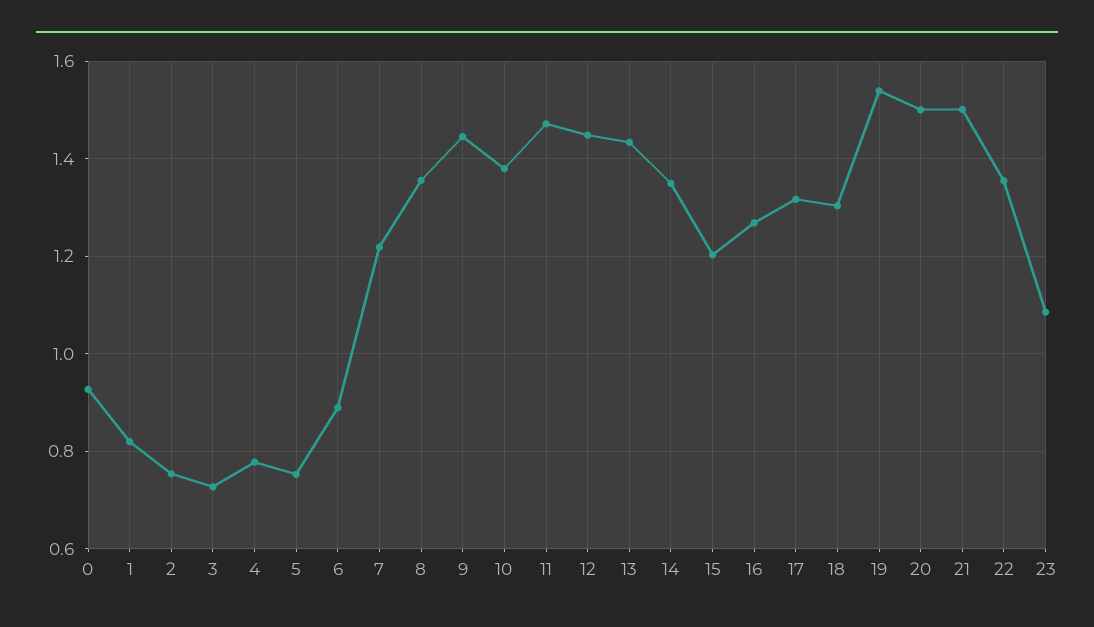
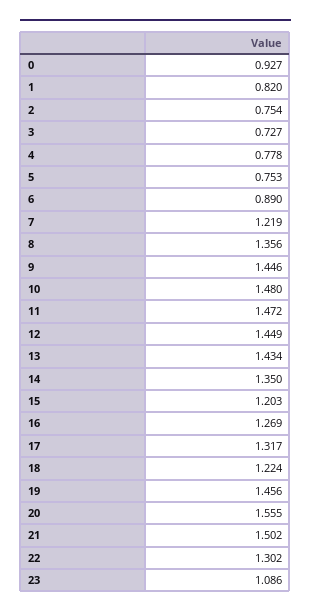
  {
    "0": 0.927,
    "1": 0.82,
    "2": 0.754,
    "3": 0.727,
    "4": 0.778,
    "5": 0.753,
    "6": 0.89,
    "7": 1.219,
    "8": 1.356,
    "9": 1.446,
-   "10": 1.38,
+   "10": 1.48,
    "11": 1.472,
    "12": 1.449,
    "13": 1.434,
    "14": 1.35,
    "15": 1.203,
    "16": 1.269,
    "17": 1.317,
-   "18": 1.3,
+   "18": 1.224,
-   "19": 1.54,
+   "19": 1.456,
-   "20": 1.5,
+   "20": 1.555,
    "21": 1.502,
-   "22": 1.36,
+   "22": 1.302,
    "23": 1.086
  }

